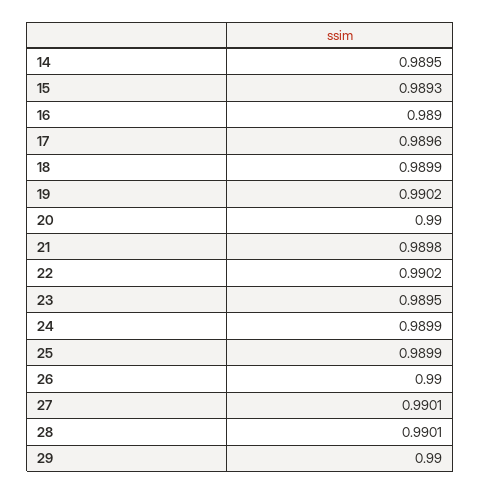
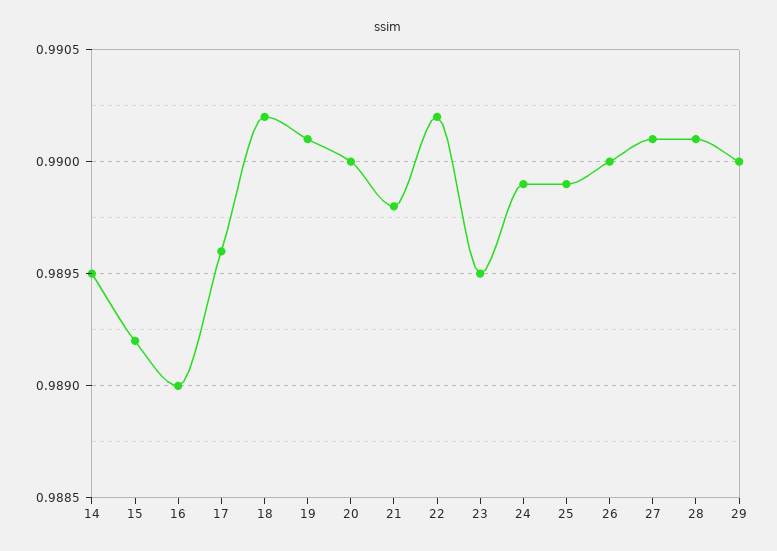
  {
    "14": 0.9895,
-   "15": 0.9893,
+   "15": 0.9892,
    "16": 0.989,
    "17": 0.9896,
-   "18": 0.9899,
+   "18": 0.9902,
-   "19": 0.9902,
+   "19": 0.9901,
    "20": 0.99,
    "21": 0.9898,
    "22": 0.9902,
    "23": 0.9895,
    "24": 0.9899,
    "25": 0.9899,
    "26": 0.99,
    "27": 0.9901,
    "28": 0.9901,
    "29": 0.99
  }

